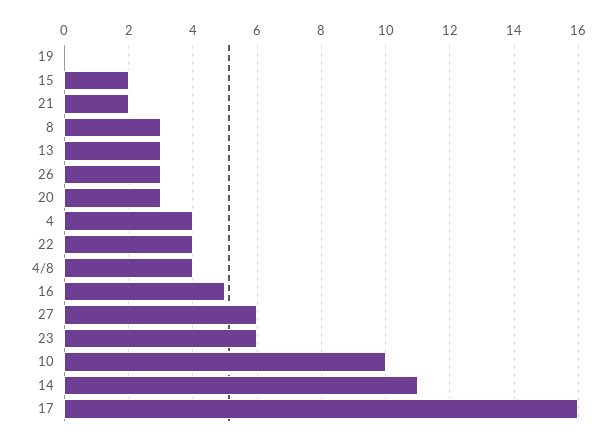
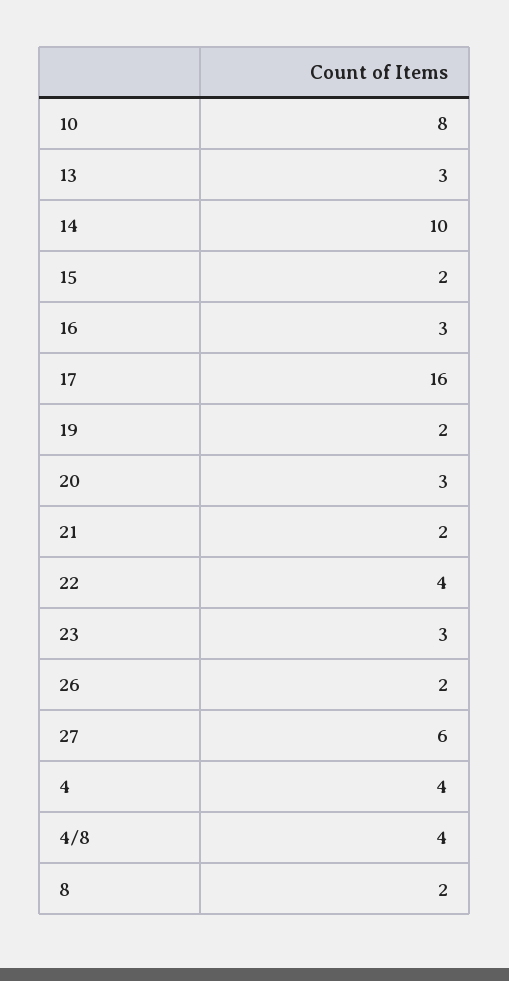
  {
-   "19": 0,
+   "19": 2,
    "15": 2,
    "21": 2,
-   "8": 3,
+   "8": 2,
    "13": 3,
-   "26": 3,
+   "26": 2,
    "20": 3,
    "4": 4,
    "22": 4,
    "4/8": 4,
-   "16": 5,
+   "16": 3,
    "27": 6,
-   "23": 6,
+   "23": 3,
-   "10": 10,
+   "10": 8,
-   "14": 11,
+   "14": 10,
    "17": 16
  }

